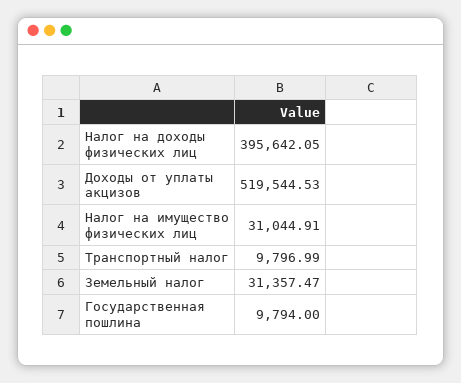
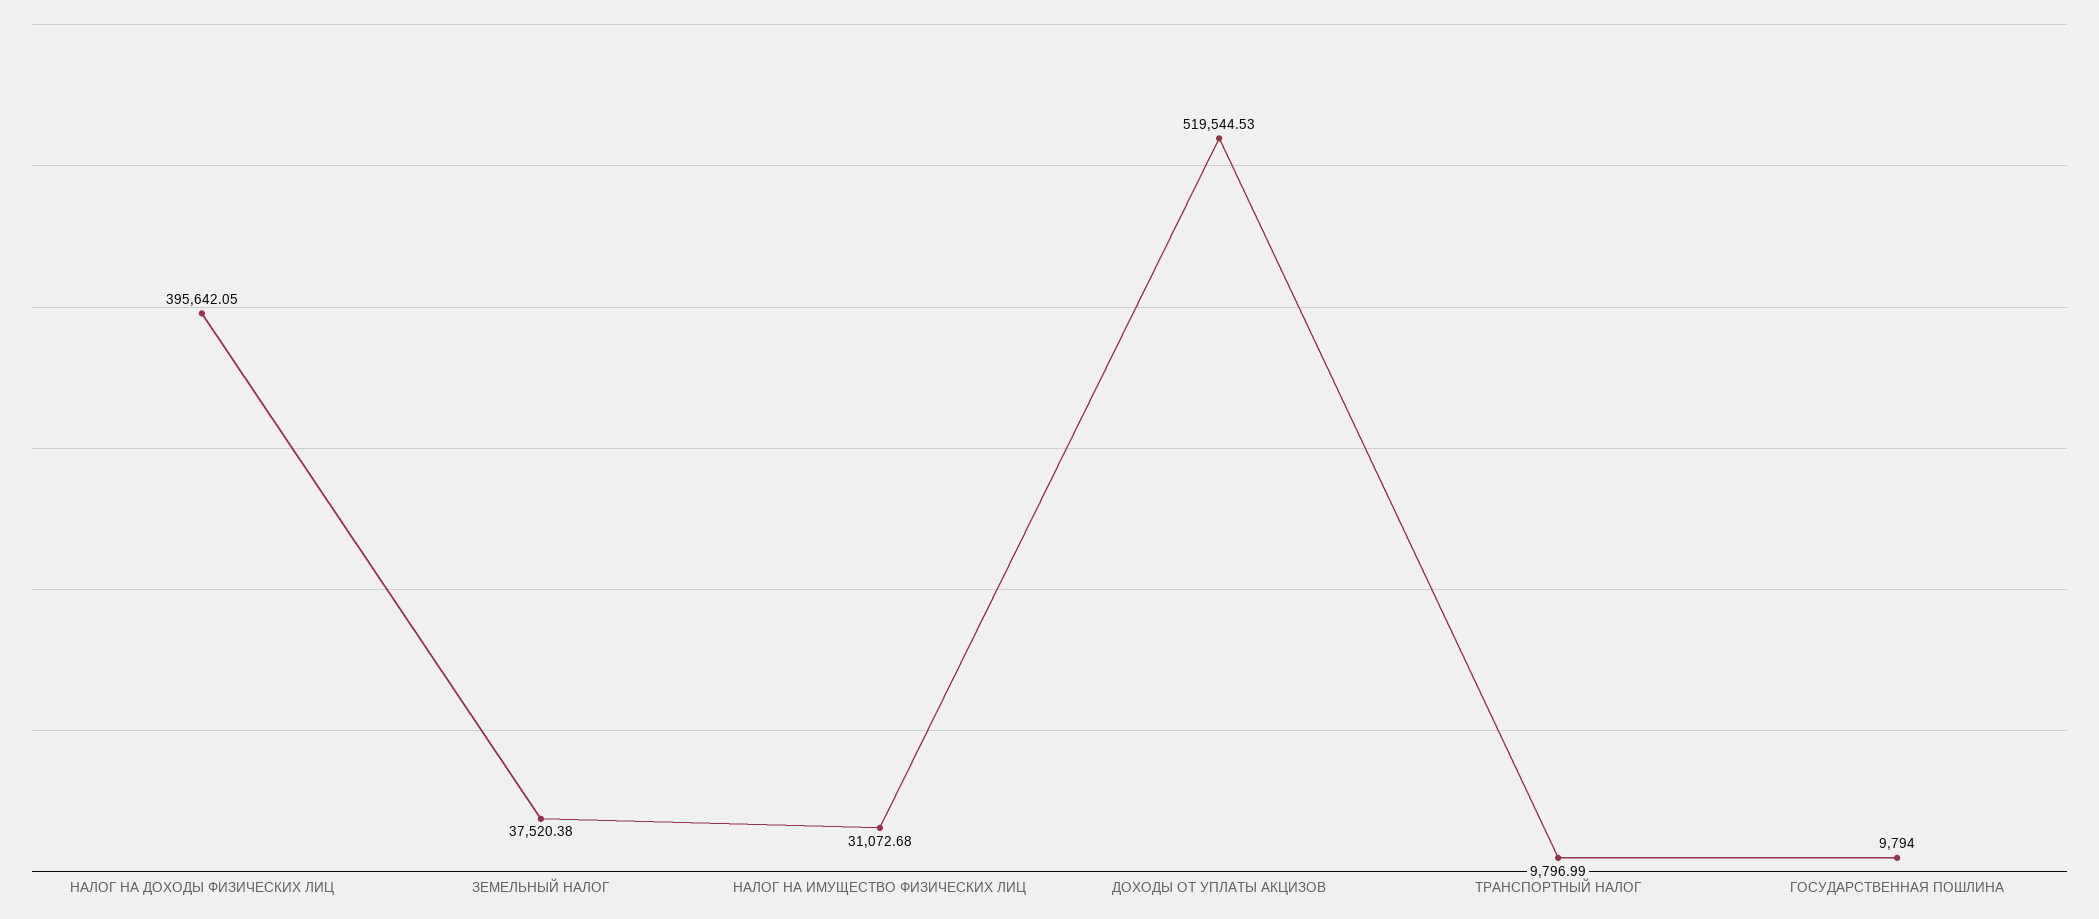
  {
    "Налог на доходы физических лиц": 395642.05,
    "Доходы от уплаты акцизов": 519544.53,
-   "Налог на имущество физических лиц": 31044.91,
+   "Налог на имущество физических лиц": 31072.68,
    "Транспортный налог": 9796.99,
-   "Земельный налог": 31357.47,
+   "Земельный налог": 37520.38,
    "Государственная пошлина": 9794
  }

